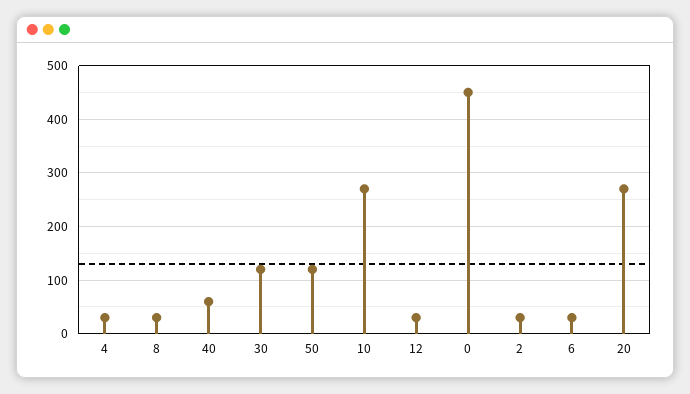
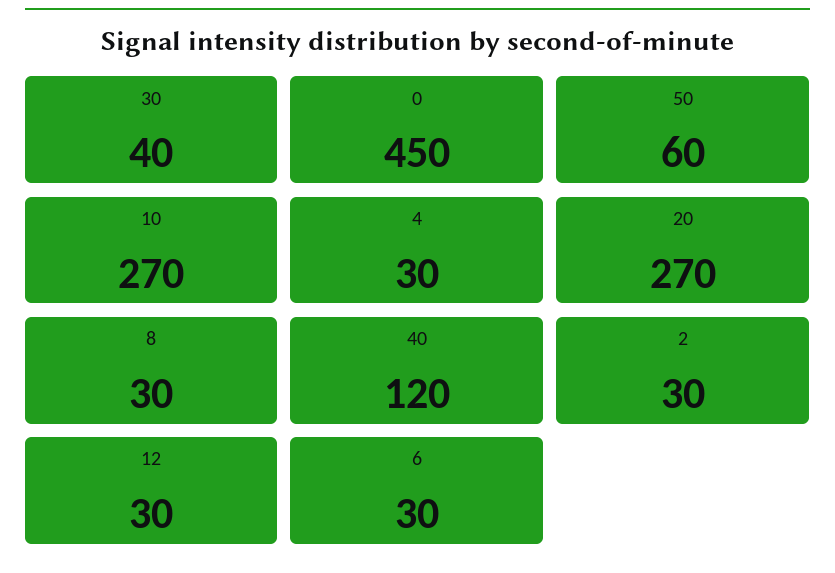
  {
    "4": 30,
    "8": 30,
-   "40": 60,
+   "40": 120,
-   "30": 120,
+   "30": 40,
-   "50": 120,
+   "50": 60,
    "10": 270,
    "12": 30,
    "0": 450,
    "2": 30,
    "6": 30,
    "20": 270
  }

